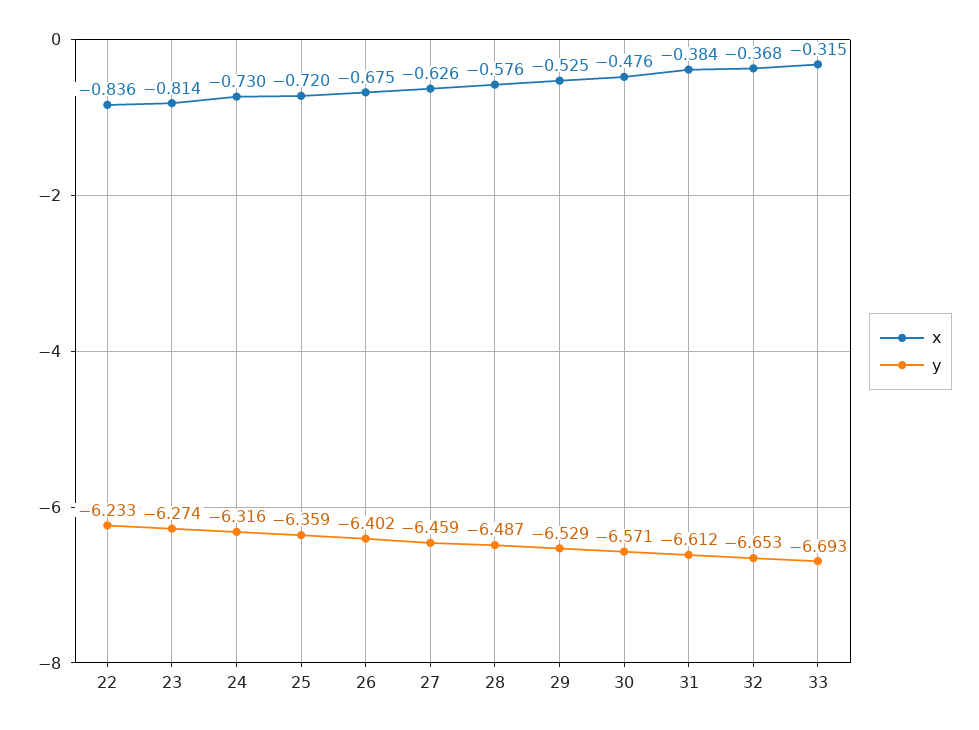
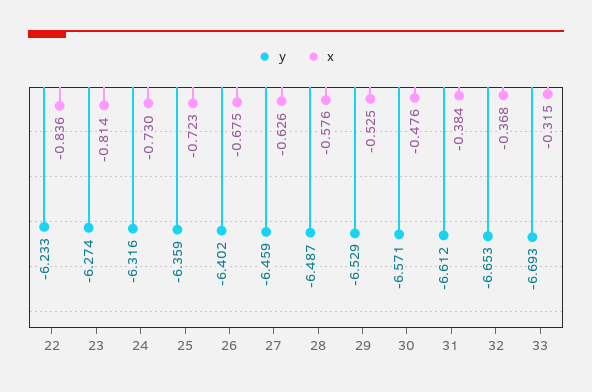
  {
    "x": {
      "22": -0.836,
      "23": -0.814,
      "24": -0.73,
-     "25": -0.72,
+     "25": -0.723,
      "26": -0.675,
      "27": -0.626,
      "28": -0.576,
      "29": -0.525,
      "30": -0.476,
      "31": -0.384,
      "32": -0.368,
      "33": -0.315
    },
    "y": {
      "22": -6.233,
      "23": -6.274,
      "24": -6.316,
      "25": -6.359,
      "26": -6.402,
      "27": -6.459,
      "28": -6.487,
      "29": -6.529,
      "30": -6.571,
      "31": -6.612,
      "32": -6.653,
      "33": -6.693
    }
  }

